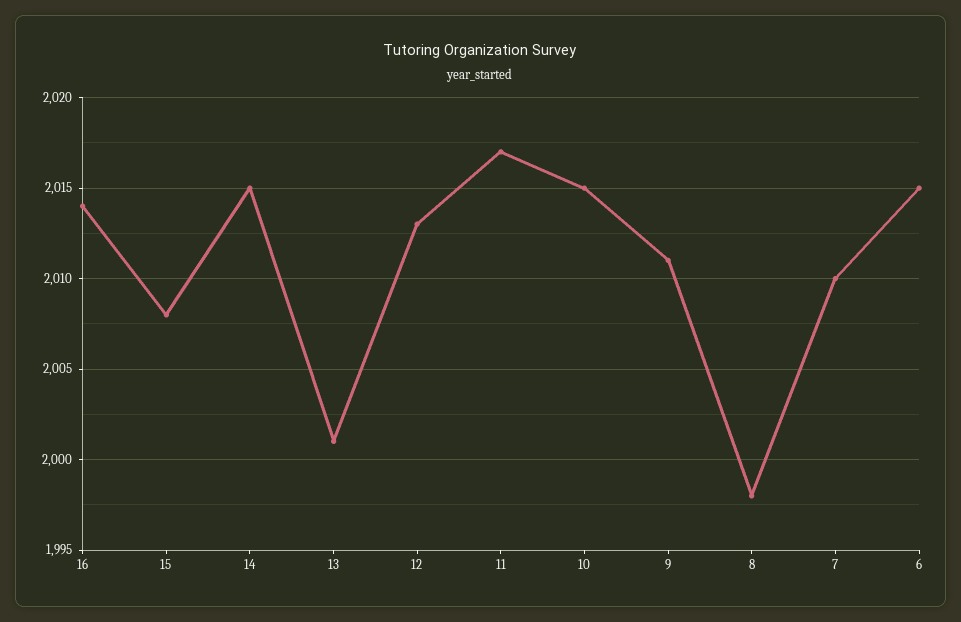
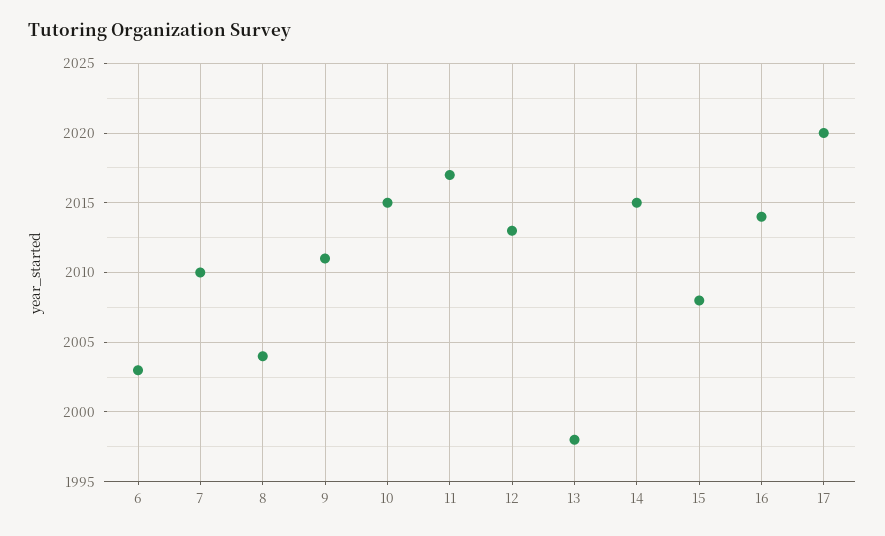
  {
    "16": 2014,
    "15": 2008,
    "14": 2015,
-   "13": 2001,
+   "13": 1998,
    "12": 2013,
    "11": 2017,
    "10": 2015,
    "9": 2011,
-   "8": 1998,
+   "8": 2004,
    "7": 2010,
-   "6": 2015
+   "6": 2003,
+   "17": 2020
  }

